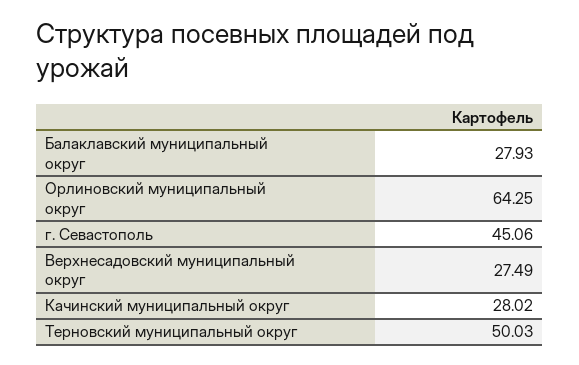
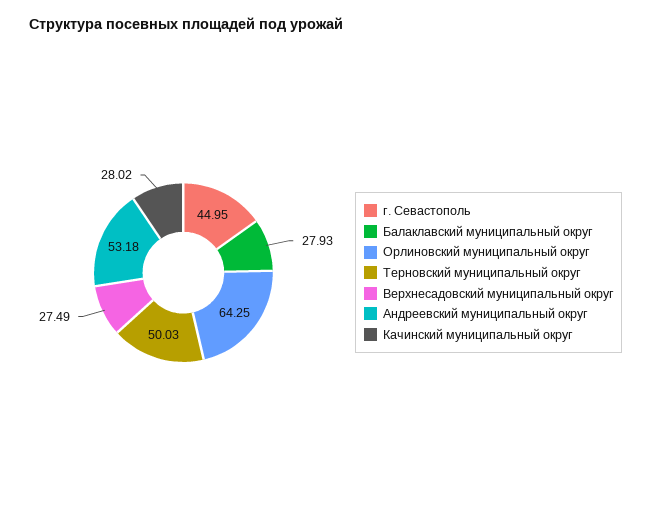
  {
    "Балаклавский муниципальный округ": 27.93,
    "Орлиновский муниципальный округ": 64.25,
-   "г. Севастополь": 45.06,
+   "г. Севастополь": 44.95,
    "Верхнесадовский муниципальный округ": 27.49,
    "Качинский муниципальный округ": 28.02,
-   "Терновский муниципальный округ": 50.03
+   "Терновский муниципальный округ": 50.03,
+   "Андреевский муниципальный округ": 53.18
  }

